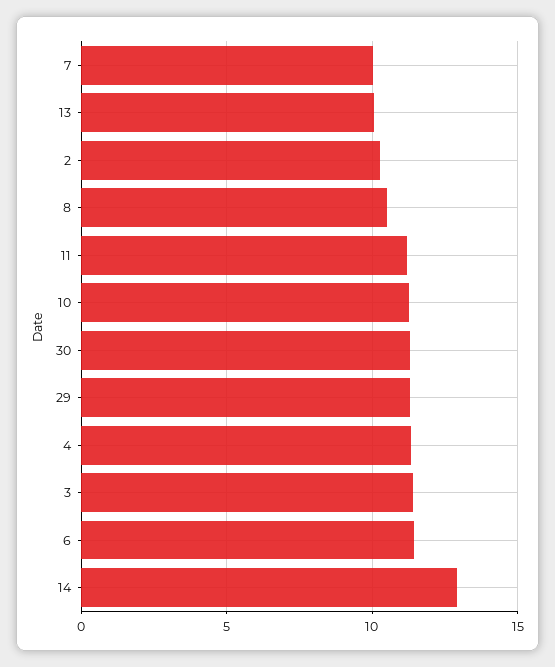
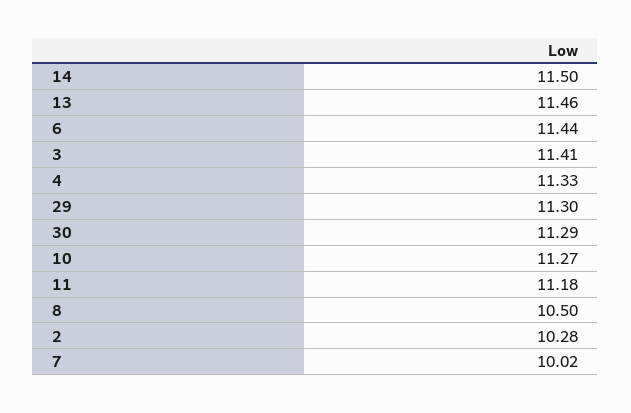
  {
    "7": 10.02,
-   "13": 10,
+   "13": 11.46,
    "2": 10.28,
    "8": 10.5,
    "11": 11.18,
    "10": 11.27,
    "30": 11.29,
    "29": 11.3,
    "4": 11.33,
    "3": 11.41,
    "6": 11.44,
-   "14": 13
+   "14": 11.5
  }

